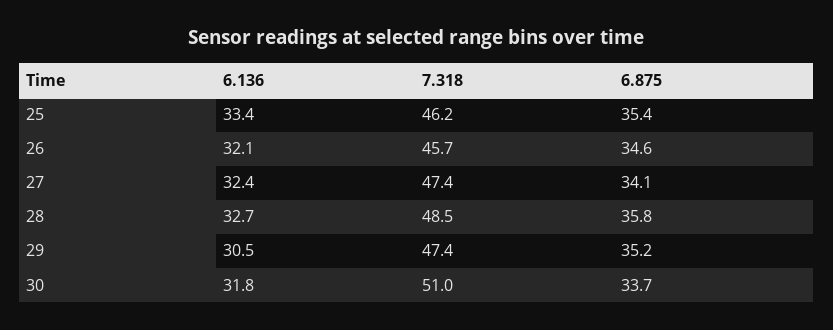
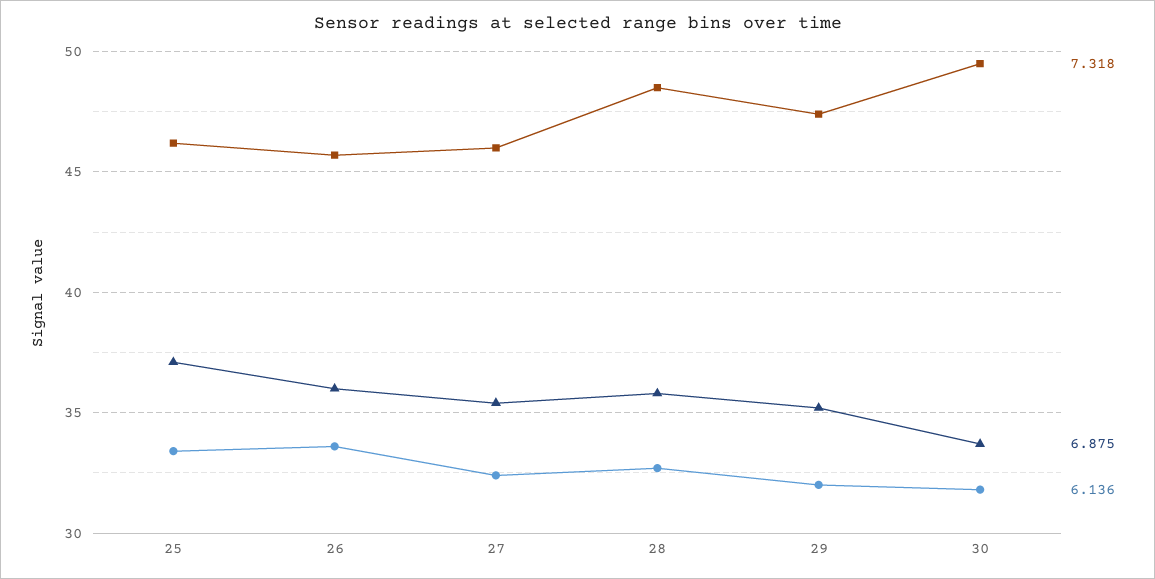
  {
    "6.136": {
      "25": 33.4,
-     "26": 32.1,
+     "26": 33.5,
      "27": 32.4,
      "28": 32.7,
-     "29": 30.5,
+     "29": 32,
      "30": 31.8
    },
    "7.318": {
      "25": 46.2,
      "26": 45.7,
-     "27": 47.4,
+     "27": 46,
      "28": 48.5,
      "29": 47.4,
-     "30": 51
+     "30": 49.5
    },
    "6.875": {
-     "25": 35.4,
+     "25": 37,
-     "26": 34.6,
+     "26": 36,
-     "27": 34.1,
+     "27": 35.5,
      "28": 35.8,
      "29": 35.2,
      "30": 33.7
    }
  }

